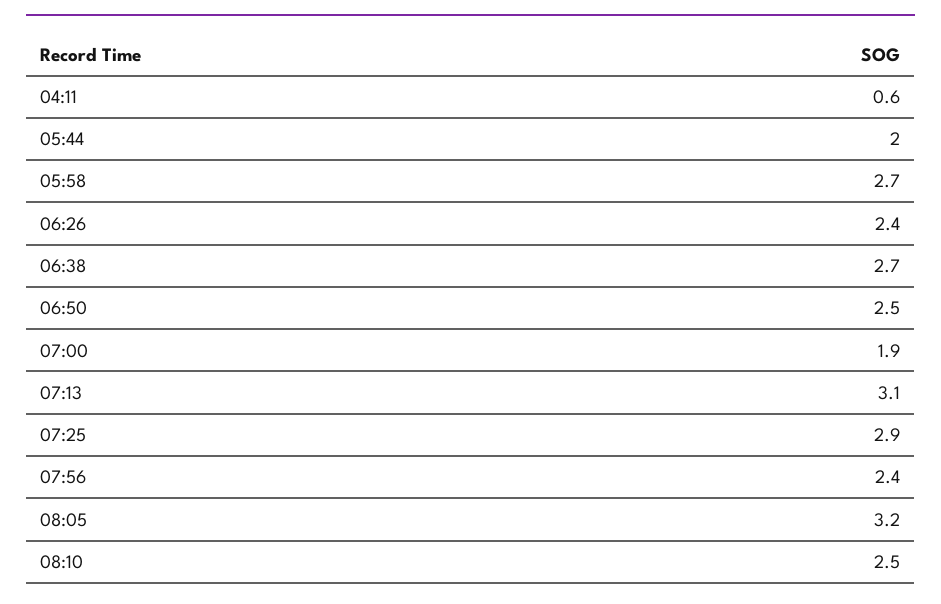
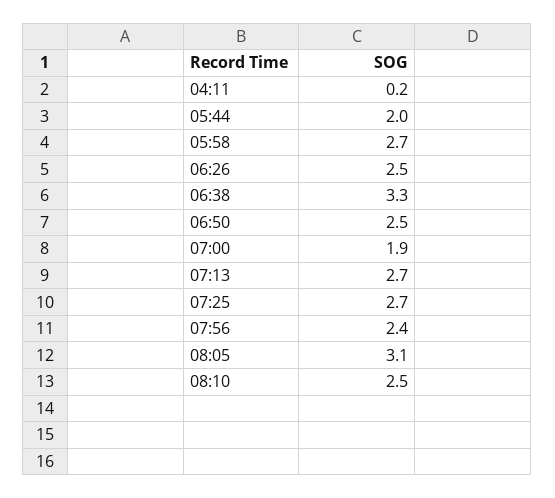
  {
-   "04:11": 0.6,
+   "04:11": 0.2,
    "05:44": 2,
    "05:58": 2.7,
-   "06:26": 2.4,
+   "06:26": 2.5,
-   "06:38": 2.7,
+   "06:38": 3.3,
    "06:50": 2.5,
    "07:00": 1.9,
-   "07:13": 3.1,
+   "07:13": 2.7,
-   "07:25": 2.9,
+   "07:25": 2.7,
    "07:56": 2.4,
-   "08:05": 3.2,
+   "08:05": 3.1,
    "08:10": 2.5
  }

